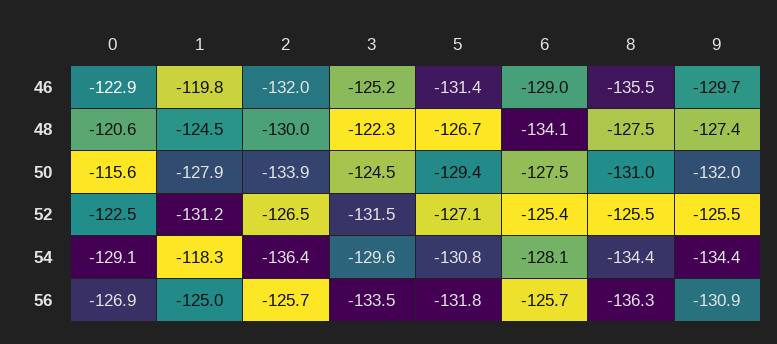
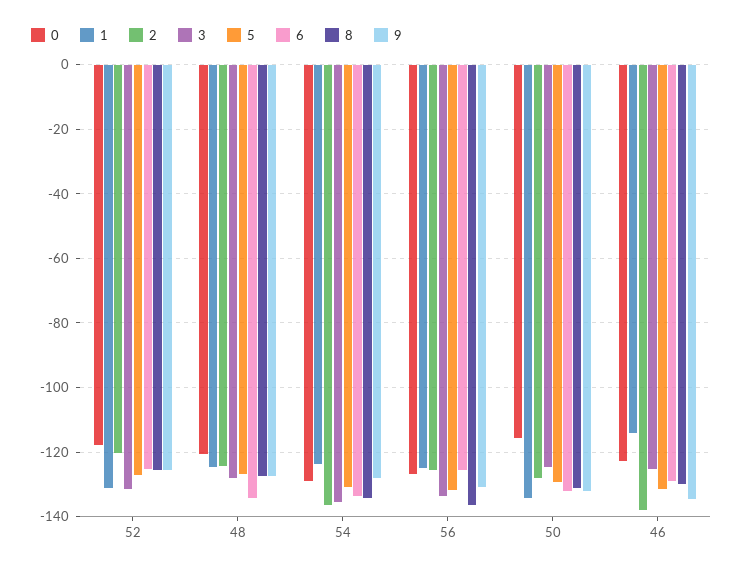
  {
    "0": {
      "46": -122.9,
      "48": -120.6,
      "50": -115.6,
-     "52": -122.5,
+     "52": -118,
      "54": -129.1,
      "56": -126.9
    },
    "1": {
-     "46": -119.8,
+     "46": -114,
      "48": -124.5,
-     "50": -127.9,
+     "50": -134,
      "52": -131.2,
-     "54": -118.3,
+     "54": -124,
      "56": -125
    },
    "2": {
-     "46": -132,
+     "46": -138,
-     "48": -130,
+     "48": -124,
-     "50": -133.9,
+     "50": -128,
-     "52": -126.5,
+     "52": -120,
      "54": -136.4,
      "56": -125.7
    },
    "3": {
      "46": -125.2,
-     "48": -122.3,
+     "48": -128,
      "50": -124.5,
      "52": -131.5,
-     "54": -129.6,
+     "54": -136,
      "56": -133.5
    },
    "5": {
      "46": -131.4,
      "48": -126.7,
      "50": -129.4,
      "52": -127.1,
      "54": -130.8,
      "56": -131.8
    },
    "6": {
      "46": -129,
      "48": -134.1,
-     "50": -127.5,
+     "50": -132,
      "52": -125.4,
-     "54": -128.1,
+     "54": -134,
      "56": -125.7
    },
    "8": {
-     "46": -135.5,
+     "46": -130,
      "48": -127.5,
      "50": -131,
      "52": -125.5,
      "54": -134.4,
      "56": -136.3
    },
    "9": {
-     "46": -129.7,
+     "46": -134,
      "48": -127.4,
      "50": -132,
      "52": -125.5,
-     "54": -134.4,
+     "54": -128,
      "56": -130.9
    }
  }

